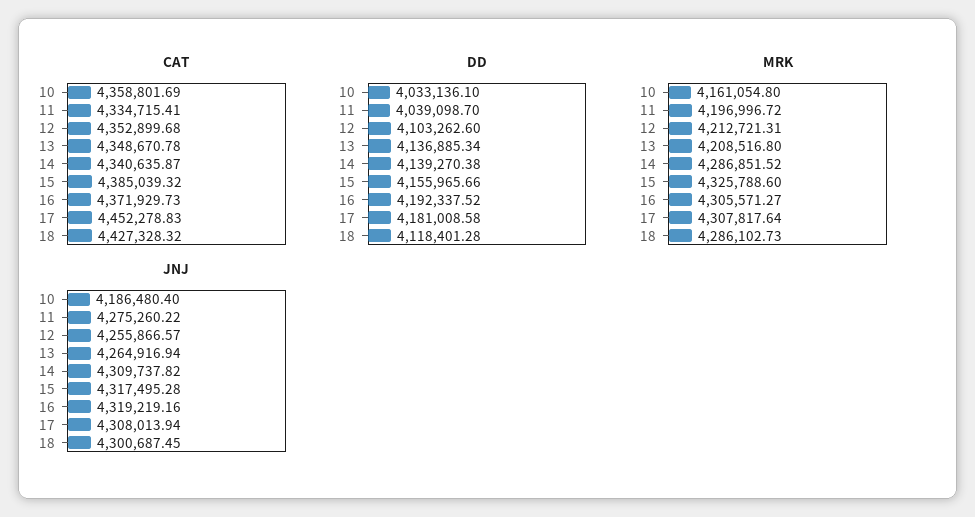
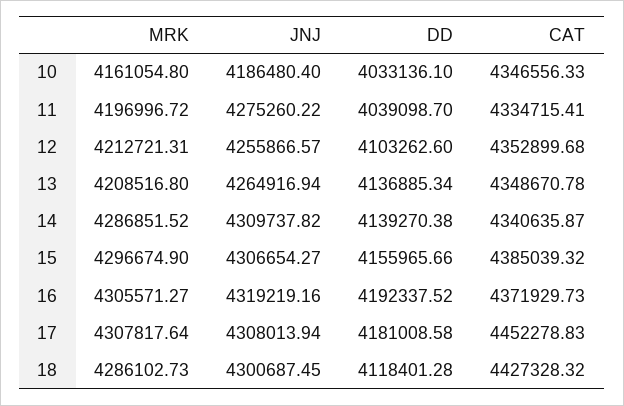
  {
    "CAT": {
-     "10": 4358801.69,
+     "10": 4346556.33,
      "11": 4334715.41,
      "12": 4352899.68,
      "13": 4348670.78,
      "14": 4340635.87,
      "15": 4385039.32,
      "16": 4371929.73,
      "17": 4452278.83,
      "18": 4427328.32
    },
    "DD": {
      "10": 4033136.1,
      "11": 4039098.7,
      "12": 4103262.6,
      "13": 4136885.34,
      "14": 4139270.38,
      "15": 4155965.66,
      "16": 4192337.52,
      "17": 4181008.58,
      "18": 4118401.28
    },
    "MRK": {
      "10": 4161054.8,
      "11": 4196996.72,
      "12": 4212721.31,
      "13": 4208516.8,
      "14": 4286851.52,
-     "15": 4325788.6,
+     "15": 4296674.9,
      "16": 4305571.27,
      "17": 4307817.64,
      "18": 4286102.73
    },
    "JNJ": {
      "10": 4186480.4,
      "11": 4275260.22,
      "12": 4255866.57,
      "13": 4264916.94,
      "14": 4309737.82,
-     "15": 4317495.28,
+     "15": 4306654.27,
      "16": 4319219.16,
      "17": 4308013.94,
      "18": 4300687.45
    }
  }

